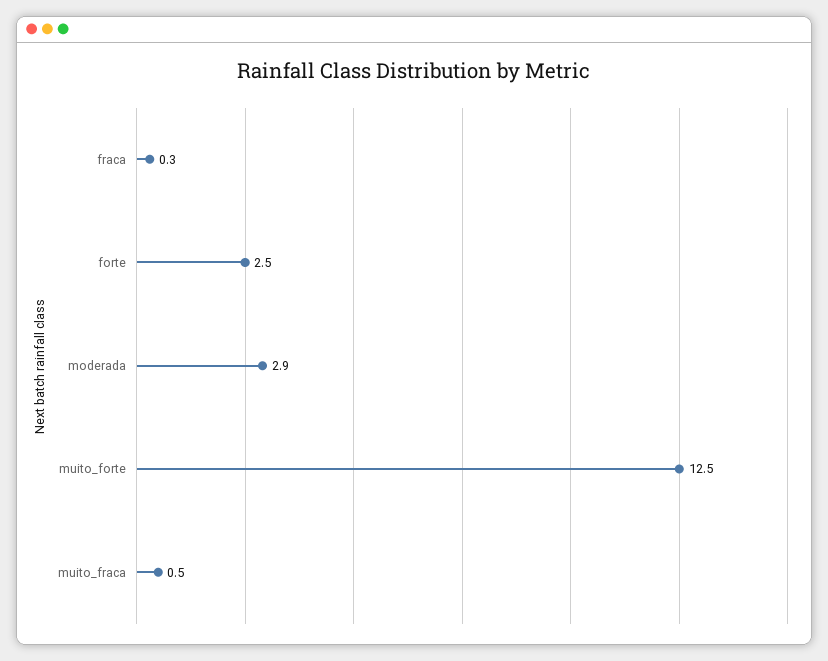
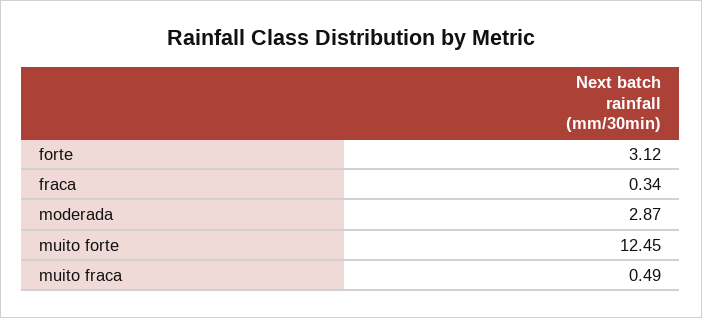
  {
    "fraca": 0.34,
-   "forte": 2.5,
+   "forte": 3.12,
    "moderada": 2.87,
    "muito_forte": 12.45,
    "muito_fraca": 0.49
  }

